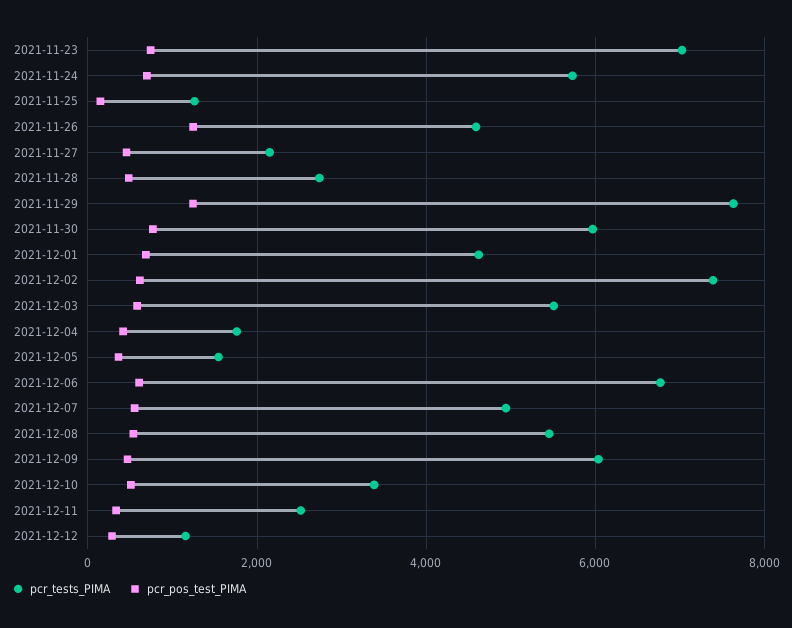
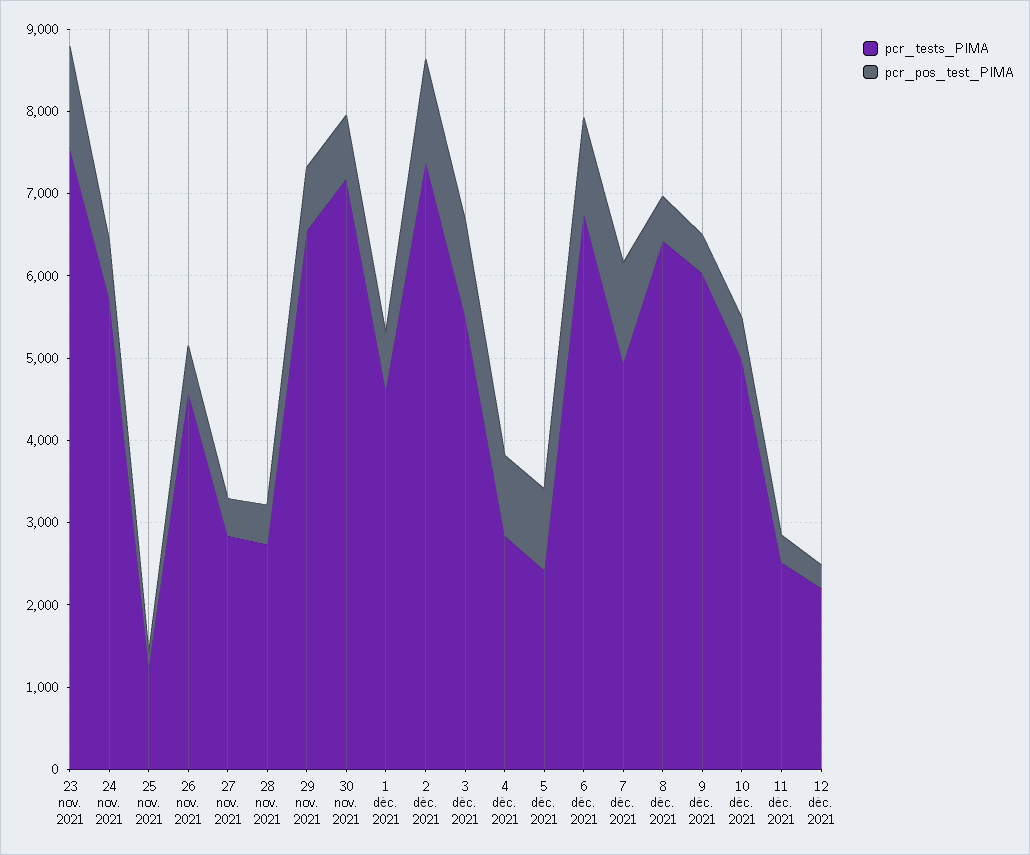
  {
    "pcr_tests_PIMA": {
-     "2021-11-23": 7000,
+     "2021-11-23": 7600,
      "2021-11-24": 5800,
      "2021-11-25": 1200,
      "2021-11-26": 4600,
-     "2021-11-27": 2200,
+     "2021-11-27": 2800,
      "2021-11-28": 2800,
-     "2021-11-29": 7600,
+     "2021-11-29": 6600,
-     "2021-11-30": 6000,
+     "2021-11-30": 7200,
      "2021-12-01": 4600,
      "2021-12-02": 7400,
      "2021-12-03": 5600,
-     "2021-12-04": 1800,
+     "2021-12-04": 2800,
-     "2021-12-05": 1600,
+     "2021-12-05": 2400,
      "2021-12-06": 6800,
      "2021-12-07": 5000,
-     "2021-12-08": 5400,
+     "2021-12-08": 6400,
      "2021-12-09": 6000,
-     "2021-12-10": 3400,
+     "2021-12-10": 5000,
      "2021-12-11": 2600,
-     "2021-12-12": 1200
+     "2021-12-12": 2200
    },
    "pcr_pos_test_PIMA": {
-     "2021-11-23": 800,
+     "2021-11-23": 1200,
      "2021-11-24": 600,
      "2021-11-25": 200,
-     "2021-11-26": 1200,
+     "2021-11-26": 600,
      "2021-11-27": 400,
      "2021-11-28": 400,
-     "2021-11-29": 1200,
+     "2021-11-29": 800,
      "2021-11-30": 800,
      "2021-12-01": 600,
-     "2021-12-02": 600,
+     "2021-12-02": 1200,
-     "2021-12-03": 600,
+     "2021-12-03": 1200,
-     "2021-12-04": 400,
+     "2021-12-04": 1000,
-     "2021-12-05": 400,
+     "2021-12-05": 1000,
-     "2021-12-06": 600,
+     "2021-12-06": 1200,
-     "2021-12-07": 600,
+     "2021-12-07": 1200,
      "2021-12-08": 600,
      "2021-12-09": 400,
      "2021-12-10": 600,
      "2021-12-11": 400,
      "2021-12-12": 200
    }
  }

